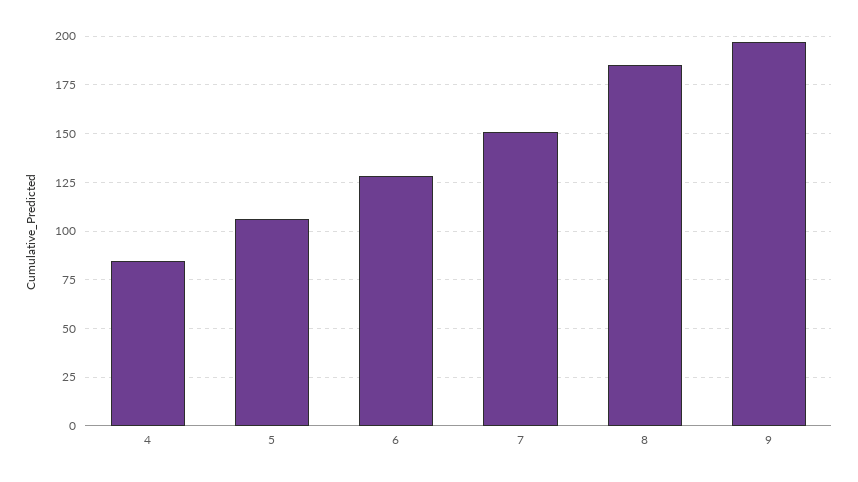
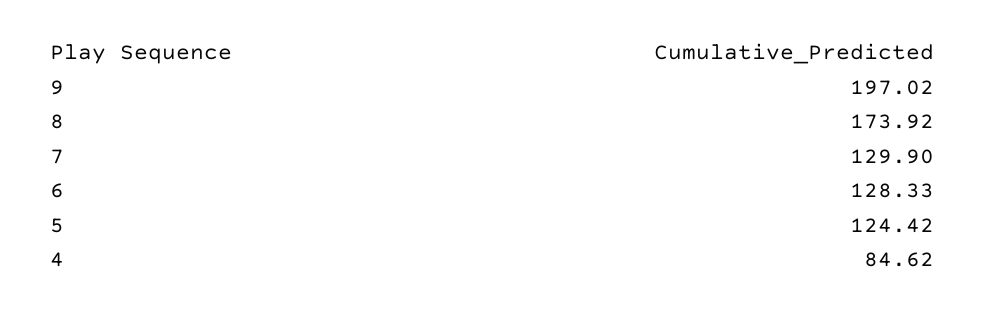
  {
    "4": 84.62,
-   "5": 105,
+   "5": 124.42,
    "6": 128.33,
-   "7": 150,
+   "7": 129.9,
-   "8": 185,
+   "8": 173.92,
    "9": 197.02
  }

